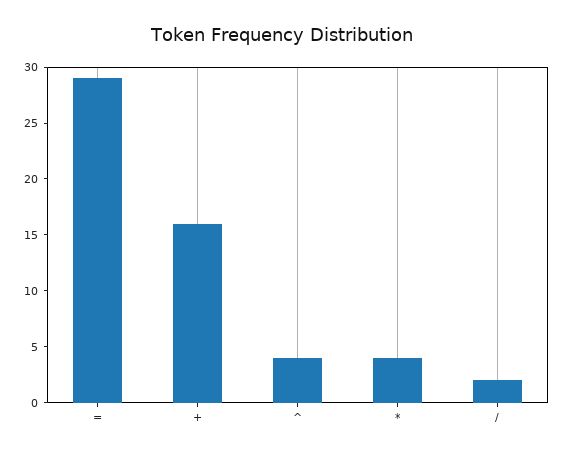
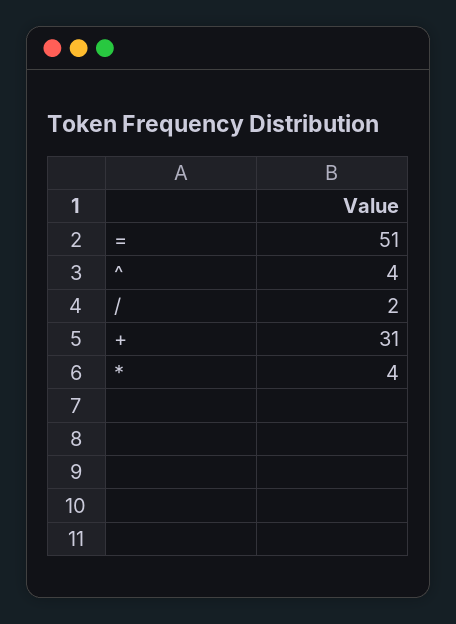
  {
-   "=": 29,
+   "=": 51,
-   "+": 16,
+   "+": 31,
    "^": 4,
    "*": 4,
    "/": 2
  }

